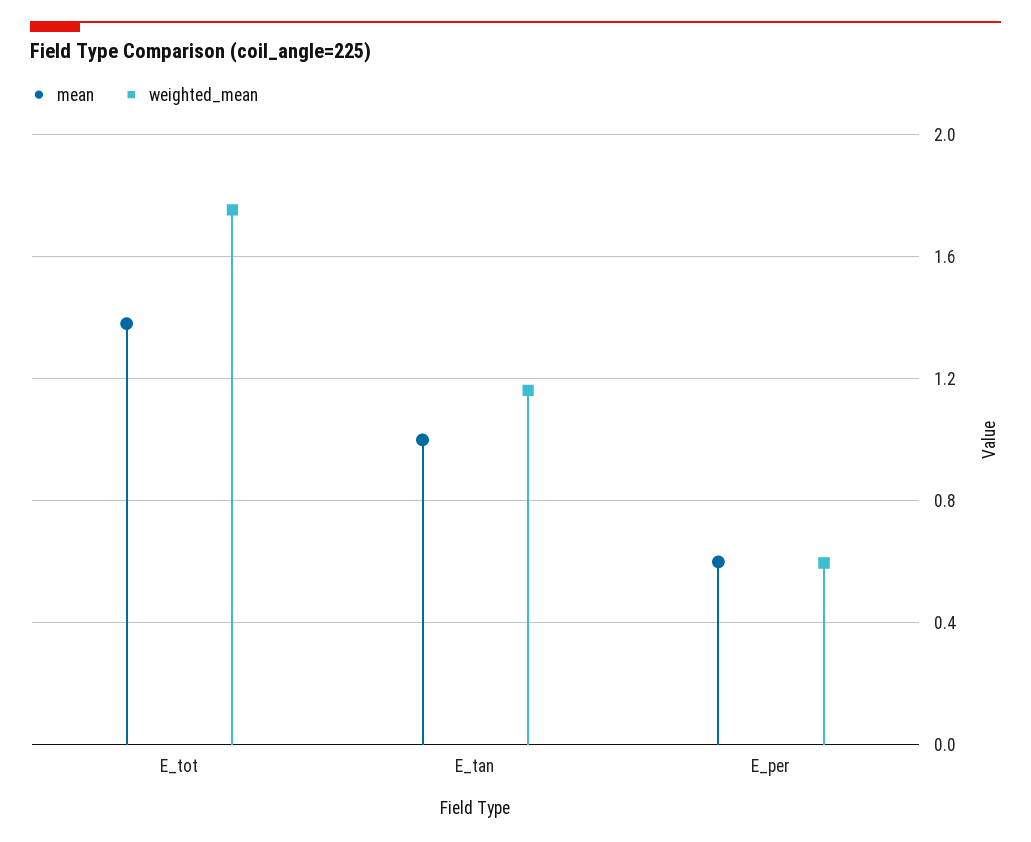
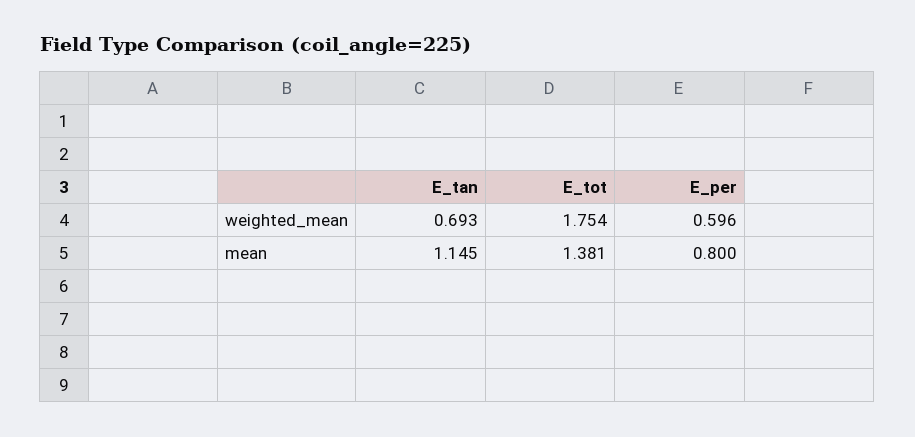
  {
    "mean": {
      "E_tot": 1.381,
-     "E_tan": 1,
+     "E_tan": 1.145,
-     "E_per": 0.6
+     "E_per": 0.8
    },
    "weighted_mean": {
      "E_tot": 1.754,
-     "E_tan": 1.15,
+     "E_tan": 0.693,
      "E_per": 0.596
    }
  }

